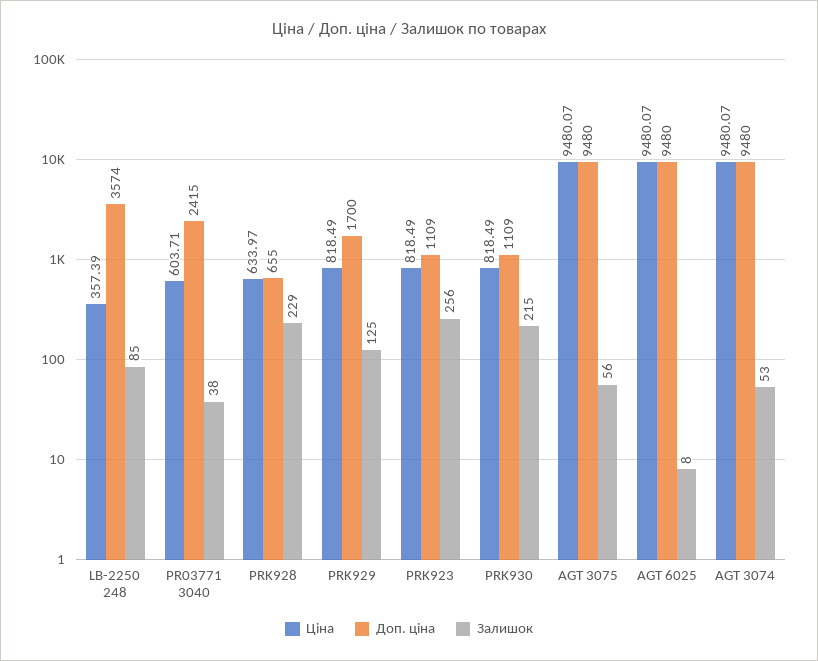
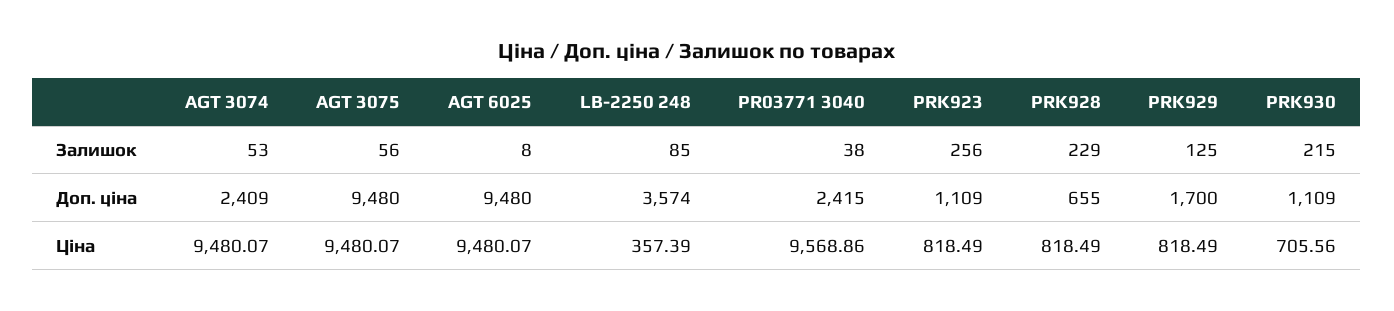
  {
    "Ціна": {
      "LB-2250 248": 357.39,
-     "PR03771 3040": 603.71,
+     "PR03771 3040": 9568.86,
-     "PRK928": 633.97,
+     "PRK928": 818.49,
      "PRK929": 818.49,
      "PRK923": 818.49,
-     "PRK930": 818.49,
+     "PRK930": 705.56,
      "AGT 3075": 9480.07,
      "AGT 6025": 9480.07,
      "AGT 3074": 9480.07
    },
    "Доп. ціна": {
      "LB-2250 248": 3574,
      "PR03771 3040": 2415,
      "PRK928": 655,
      "PRK929": 1700,
      "PRK923": 1109,
      "PRK930": 1109,
      "AGT 3075": 9480,
      "AGT 6025": 9480,
-     "AGT 3074": 9480
+     "AGT 3074": 2409
    },
    "Залишок": {
      "LB-2250 248": 85,
      "PR03771 3040": 38,
      "PRK928": 229,
      "PRK929": 125,
      "PRK923": 256,
      "PRK930": 215,
      "AGT 3075": 56,
      "AGT 6025": 8,
      "AGT 3074": 53
    }
  }

